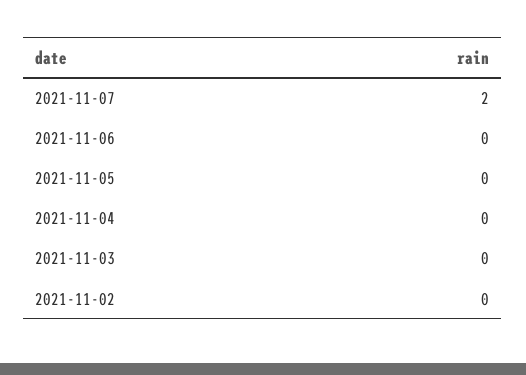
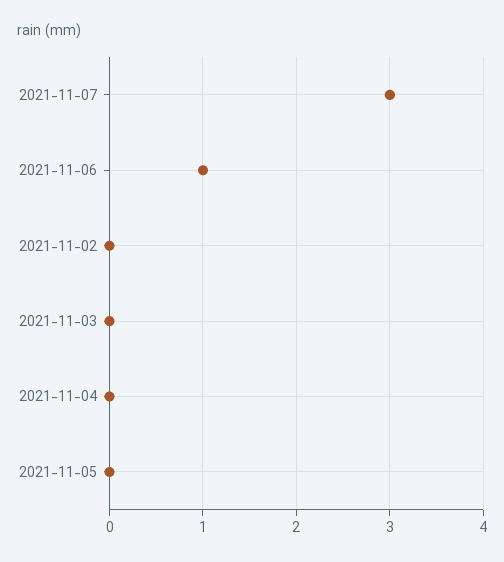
  {
-   "2021-11-07": 2,
+   "2021-11-07": 3,
-   "2021-11-06": 0,
+   "2021-11-06": 1,
    "2021-11-05": 0,
    "2021-11-04": 0,
    "2021-11-03": 0,
    "2021-11-02": 0
  }

